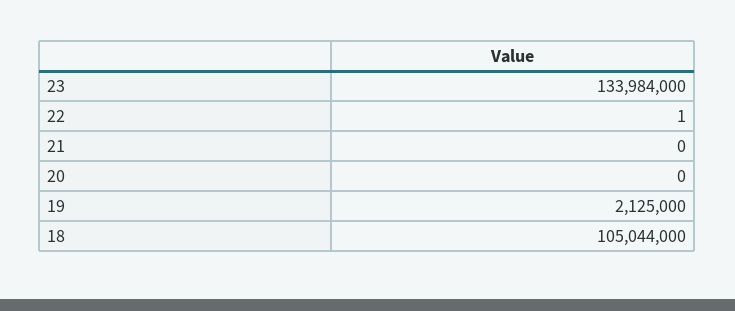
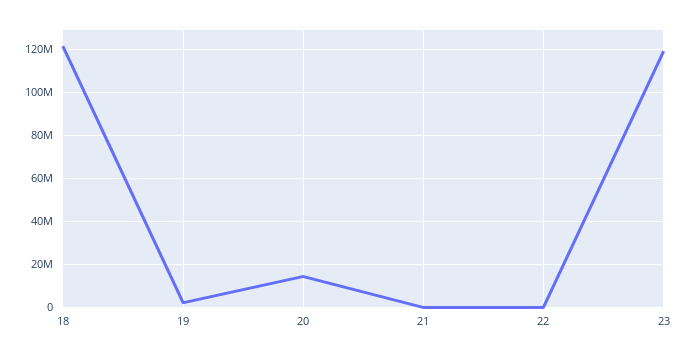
  {
-   "23": 133984000,
+   "23": 120000000,
    "22": 1,
    "21": 0,
-   "20": 0,
+   "20": 15000000,
    "19": 2125000,
-   "18": 105044000
+   "18": 120000000
  }

